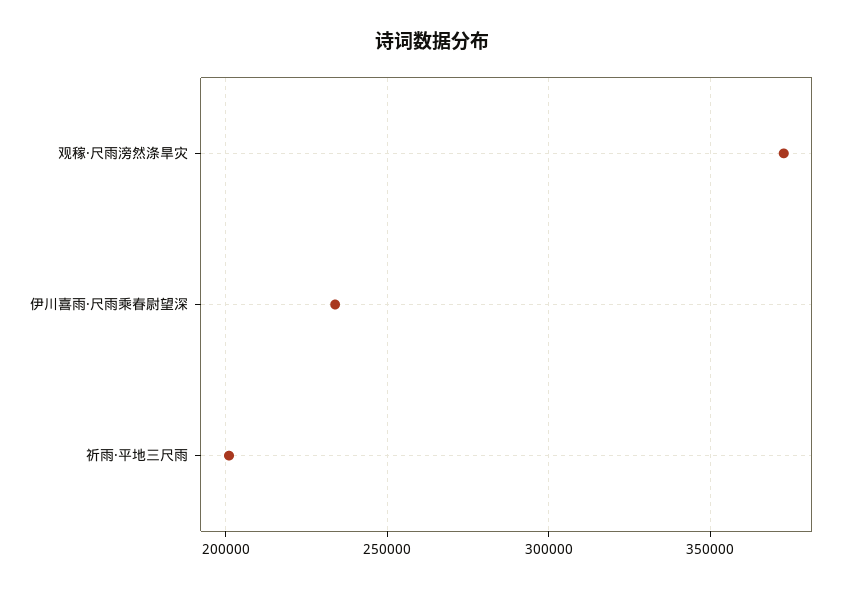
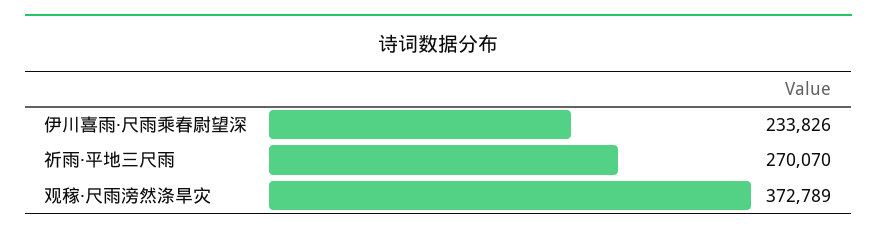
  {
    "观稼·尺雨滂然涤旱灾": 372789,
    "伊川喜雨·尺雨乘春尉望深": 233826,
-   "祈雨·平地三尺雨": 200000
+   "祈雨·平地三尺雨": 270070
  }

